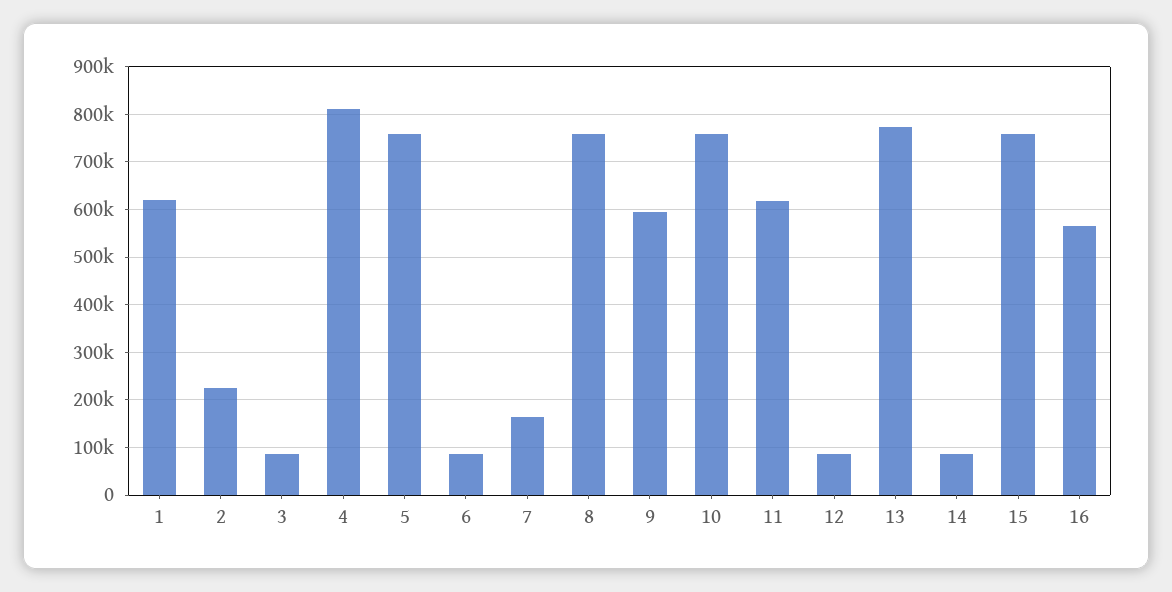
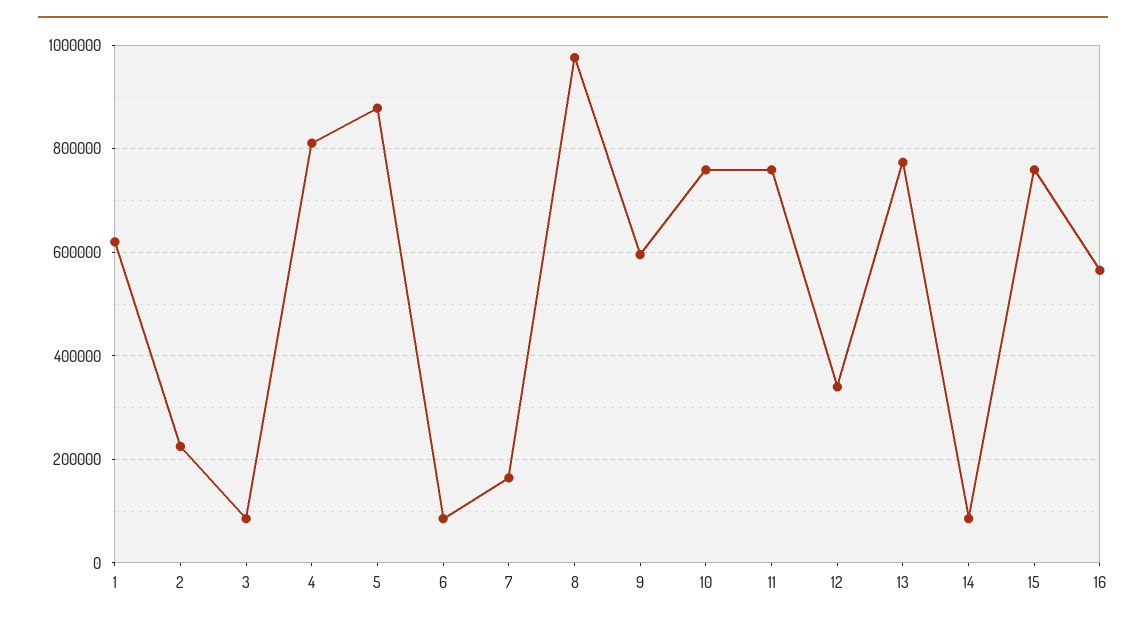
  {
    "1": 620000,
    "2": 220000,
    "3": 80000,
    "4": 820000,
-   "5": 760000,
+   "5": 880000,
    "6": 80000,
    "7": 160000,
-   "8": 760000,
+   "8": 980000,
    "9": 600000,
    "10": 760000,
-   "11": 620000,
+   "11": 760000,
-   "12": 80000,
+   "12": 340000,
    "13": 780000,
    "14": 80000,
    "15": 760000,
    "16": 560000
  }

